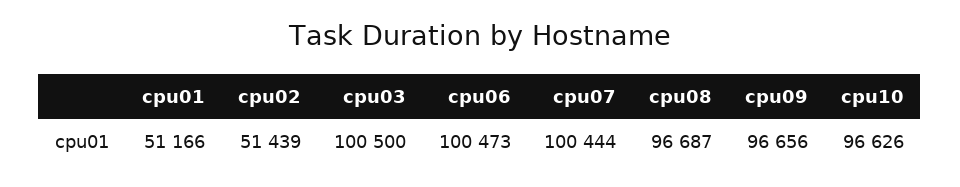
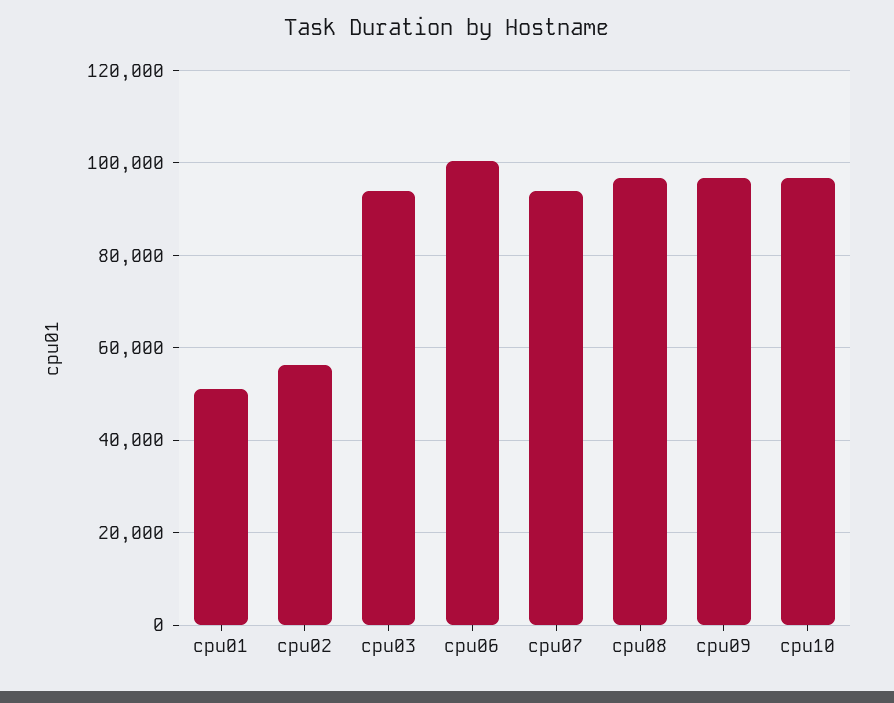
  {
    "cpu01": 51166,
-   "cpu02": 51439,
+   "cpu02": 56000,
-   "cpu03": 100500,
+   "cpu03": 94000,
    "cpu06": 100473,
-   "cpu07": 100444,
+   "cpu07": 94000,
    "cpu08": 96687,
    "cpu09": 96656,
    "cpu10": 96626
  }

